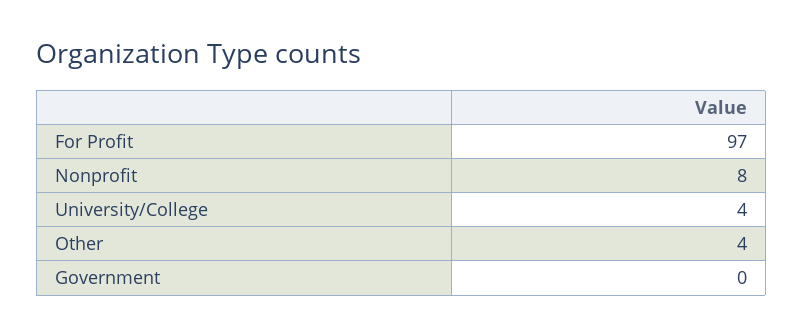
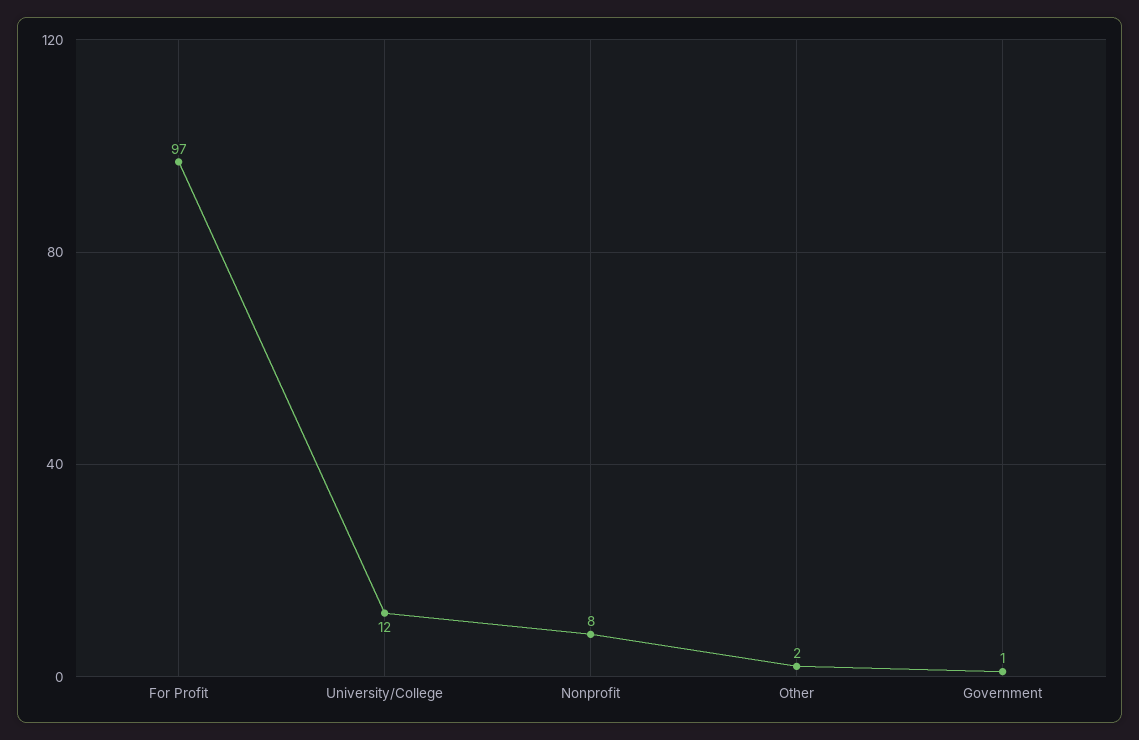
  {
    "For Profit": 97,
    "Nonprofit": 8,
-   "University/College": 4,
+   "University/College": 12,
-   "Other": 4,
+   "Other": 2,
-   "Government": 0
+   "Government": 1
  }

